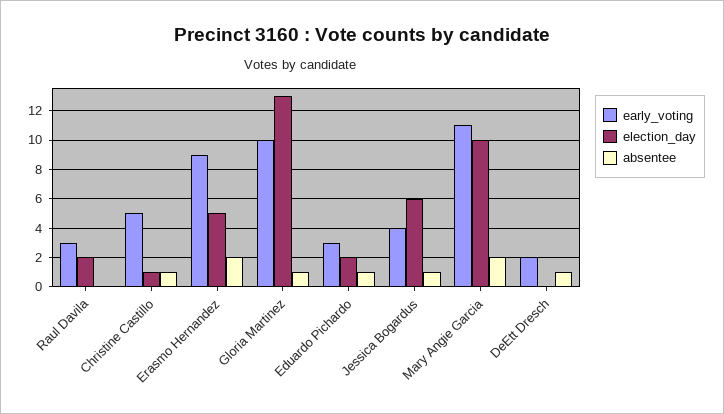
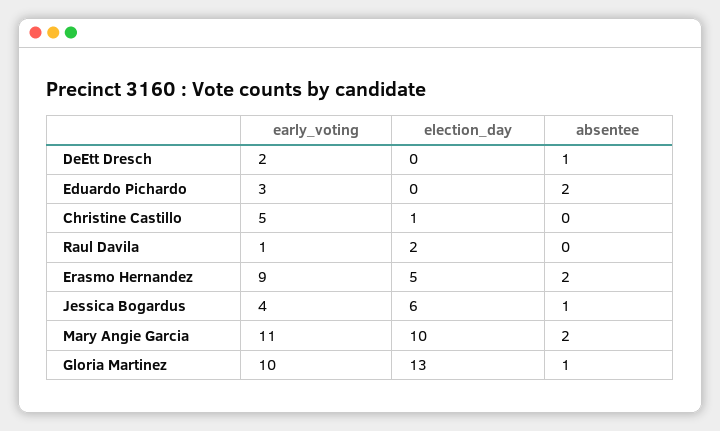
  {
    "early_voting": {
-     "Raul Davila": 3,
+     "Raul Davila": 1,
      "Christine Castillo": 5,
      "Erasmo Hernandez": 9,
      "Gloria Martinez": 10,
      "Eduardo Pichardo": 3,
      "Jessica Bogardus": 4,
      "Mary Angie Garcia": 11,
      "DeEtt Dresch": 2
    },
    "election_day": {
      "Raul Davila": 2,
      "Christine Castillo": 1,
      "Erasmo Hernandez": 5,
      "Gloria Martinez": 13,
-     "Eduardo Pichardo": 2,
+     "Eduardo Pichardo": 0,
      "Jessica Bogardus": 6,
      "Mary Angie Garcia": 10,
      "DeEtt Dresch": 0
    },
    "absentee": {
      "Raul Davila": 0,
-     "Christine Castillo": 1,
+     "Christine Castillo": 0,
      "Erasmo Hernandez": 2,
      "Gloria Martinez": 1,
-     "Eduardo Pichardo": 1,
+     "Eduardo Pichardo": 2,
      "Jessica Bogardus": 1,
      "Mary Angie Garcia": 2,
      "DeEtt Dresch": 1
    }
  }

